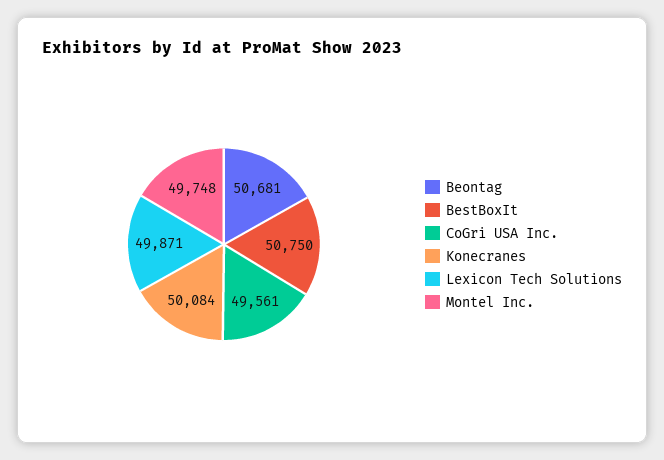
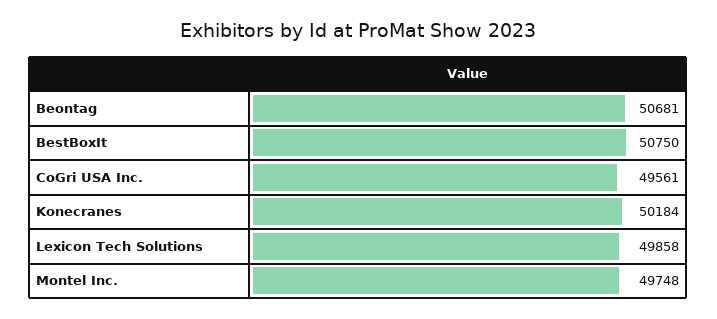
  {
    "Beontag": 50681,
    "BestBoxIt": 50750,
    "CoGri USA Inc.": 49561,
-   "Konecranes": 50084,
+   "Konecranes": 50184,
-   "Lexicon Tech Solutions": 49871,
+   "Lexicon Tech Solutions": 49858,
    "Montel Inc.": 49748
  }

